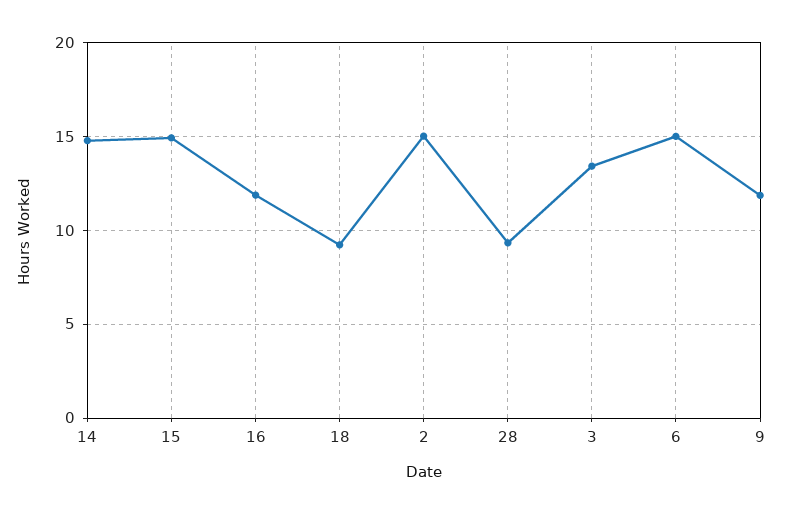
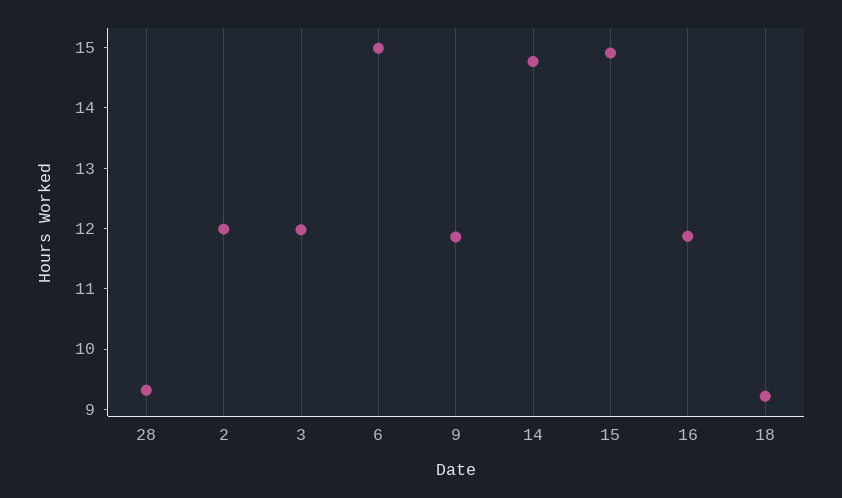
  {
    "14": 14.8,
    "15": 15,
    "16": 11.8,
    "18": 9.2,
-   "2": 15,
+   "2": 12,
    "28": 9.4,
-   "3": 13.5,
+   "3": 12,
    "6": 15,
    "9": 11.8
  }

